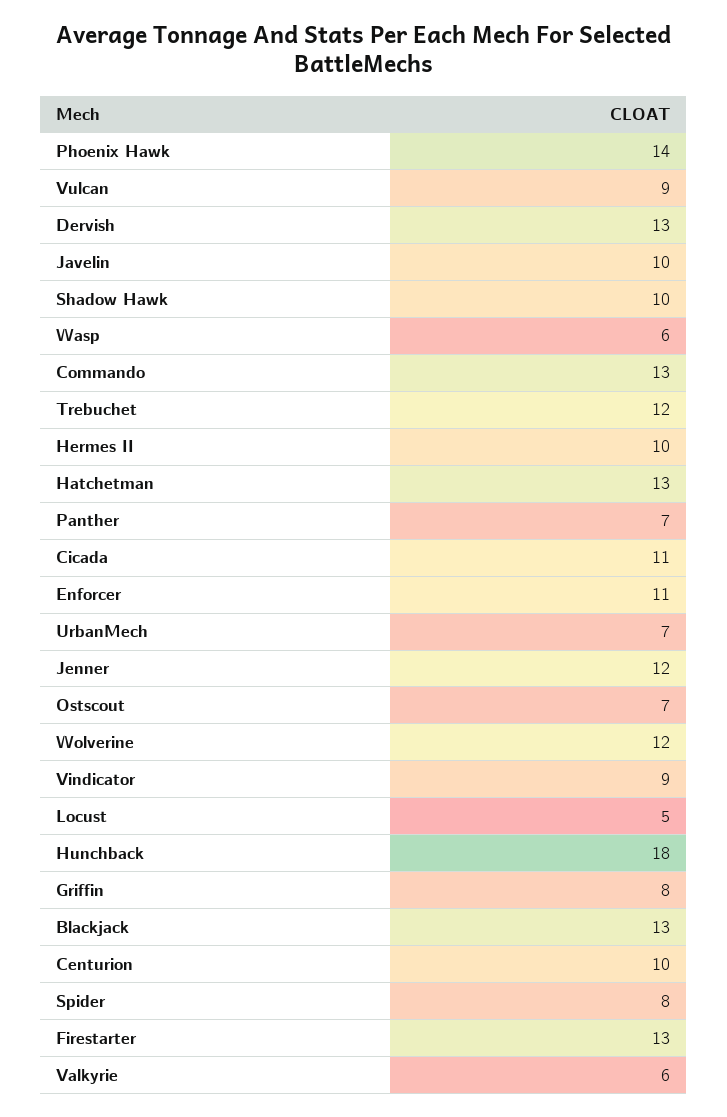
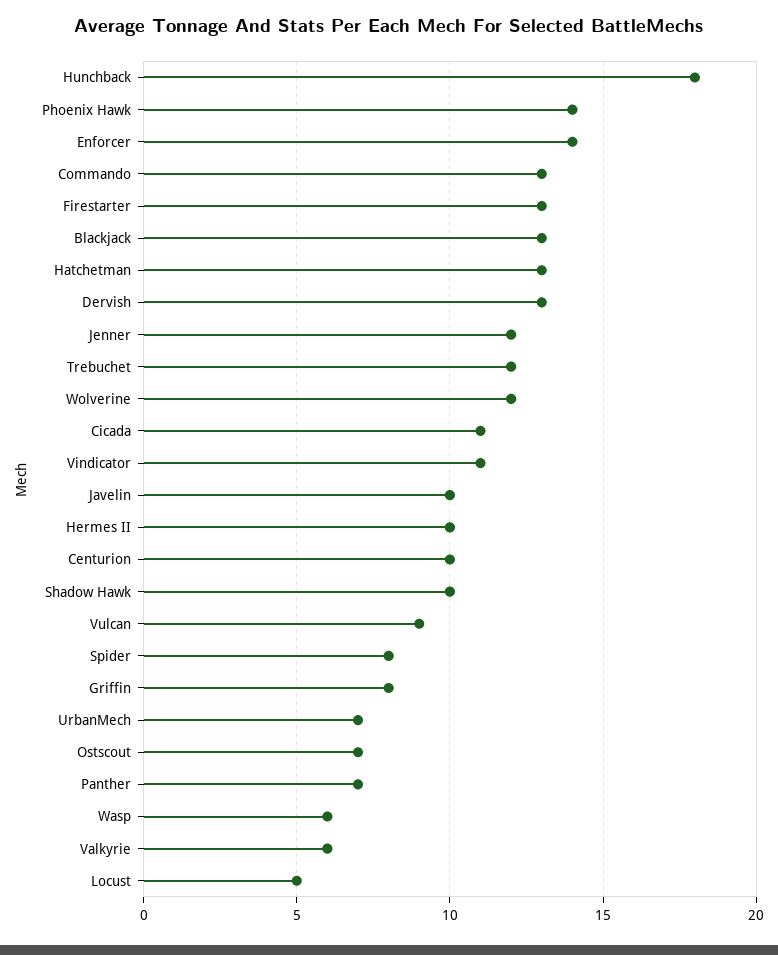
  {
    "Phoenix Hawk": 14,
    "Vulcan": 9,
    "Dervish": 13,
    "Javelin": 10,
    "Shadow Hawk": 10,
    "Wasp": 6,
    "Commando": 13,
    "Trebuchet": 12,
    "Hermes II": 10,
    "Hatchetman": 13,
    "Panther": 7,
    "Cicada": 11,
-   "Enforcer": 11,
+   "Enforcer": 14,
    "UrbanMech": 7,
    "Jenner": 12,
    "Ostscout": 7,
    "Wolverine": 12,
-   "Vindicator": 9,
+   "Vindicator": 11,
    "Locust": 5,
    "Hunchback": 18,
    "Griffin": 8,
    "Blackjack": 13,
    "Centurion": 10,
    "Spider": 8,
    "Firestarter": 13,
    "Valkyrie": 6
  }

